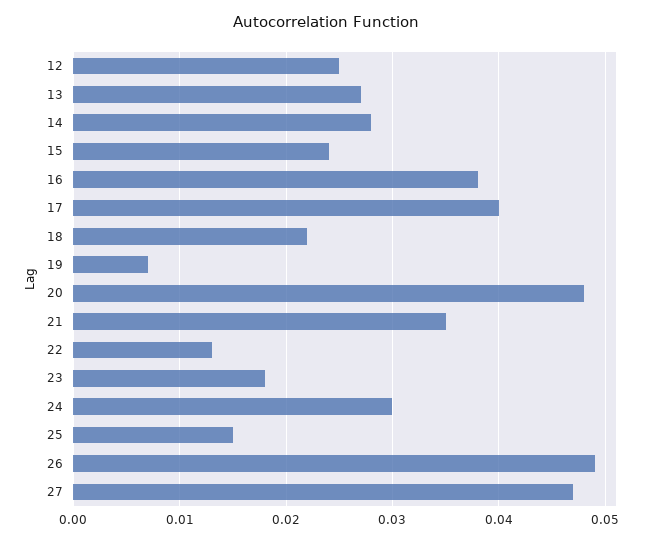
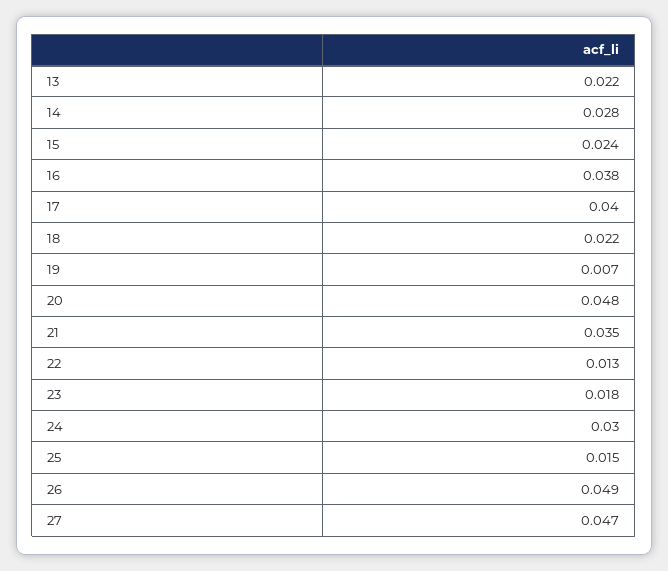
  {
-   "12": 0.025,
-   "13": 0.027,
+   "13": 0.022,
    "14": 0.028,
    "15": 0.024,
    "16": 0.038,
    "17": 0.04,
    "18": 0.022,
    "19": 0.007,
    "20": 0.048,
    "21": 0.035,
    "22": 0.013,
    "23": 0.018,
    "24": 0.03,
    "25": 0.015,
    "26": 0.049,
    "27": 0.047
  }

